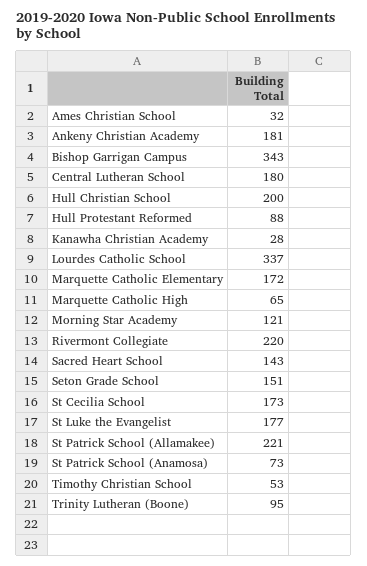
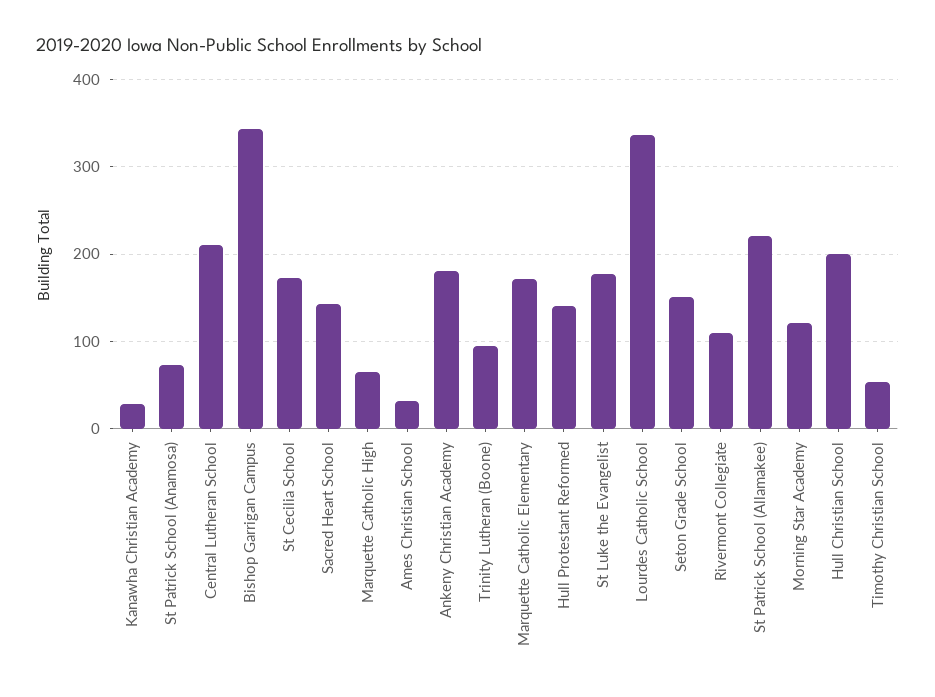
  {
    "Ames Christian School": 32,
    "Ankeny Christian Academy": 181,
    "Bishop Garrigan Campus": 343,
-   "Central Lutheran School": 180,
+   "Central Lutheran School": 210,
    "Hull Christian School": 200,
-   "Hull Protestant Reformed": 88,
+   "Hull Protestant Reformed": 140,
    "Kanawha Christian Academy": 28,
    "Lourdes Catholic School": 337,
    "Marquette Catholic Elementary": 172,
    "Marquette Catholic High": 65,
    "Morning Star Academy": 121,
-   "Rivermont Collegiate": 220,
+   "Rivermont Collegiate": 110,
    "Sacred Heart School": 143,
    "Seton Grade School": 151,
    "St Cecilia School": 173,
    "St Luke the Evangelist": 177,
    "St Patrick School (Allamakee)": 221,
    "St Patrick School (Anamosa)": 73,
    "Timothy Christian School": 53,
    "Trinity Lutheran (Boone)": 95
  }

